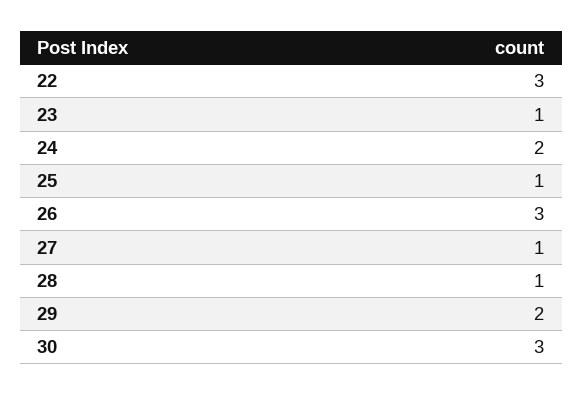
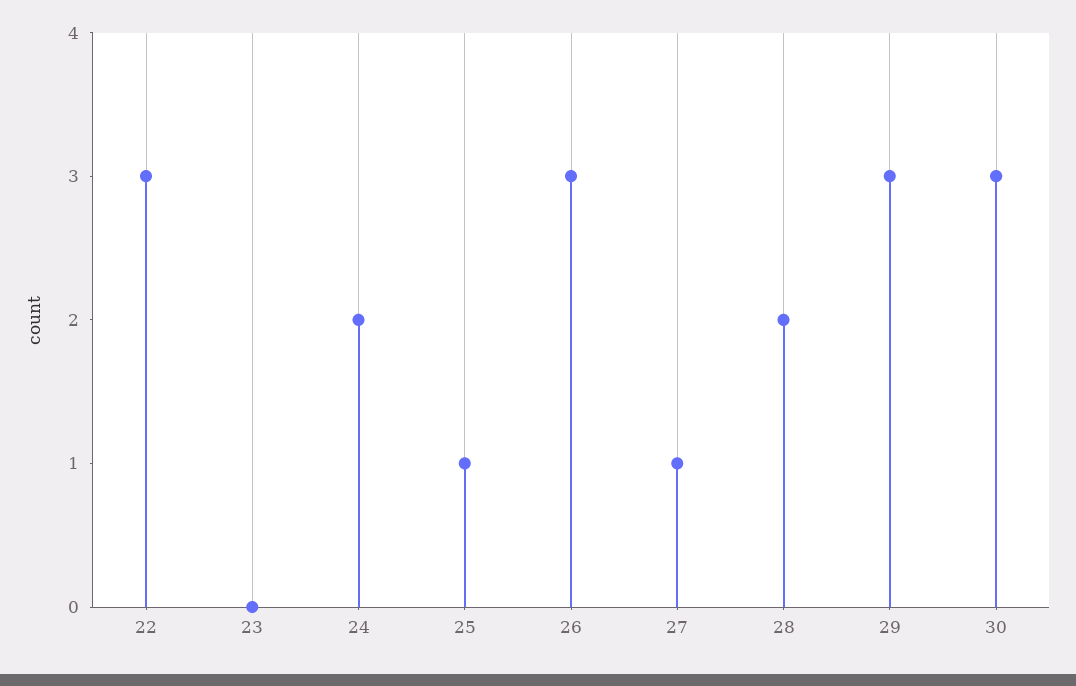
  {
    "22": 3,
-   "23": 1,
+   "23": 0,
    "24": 2,
    "25": 1,
    "26": 3,
    "27": 1,
-   "28": 1,
+   "28": 2,
-   "29": 2,
+   "29": 3,
    "30": 3
  }

